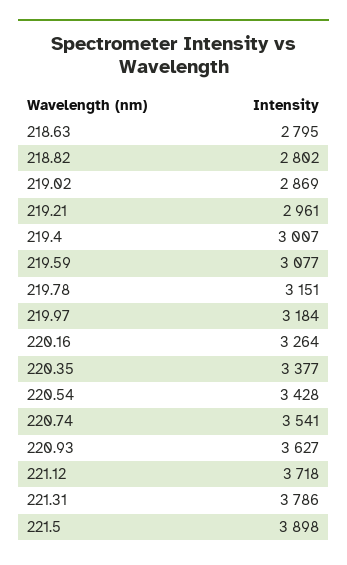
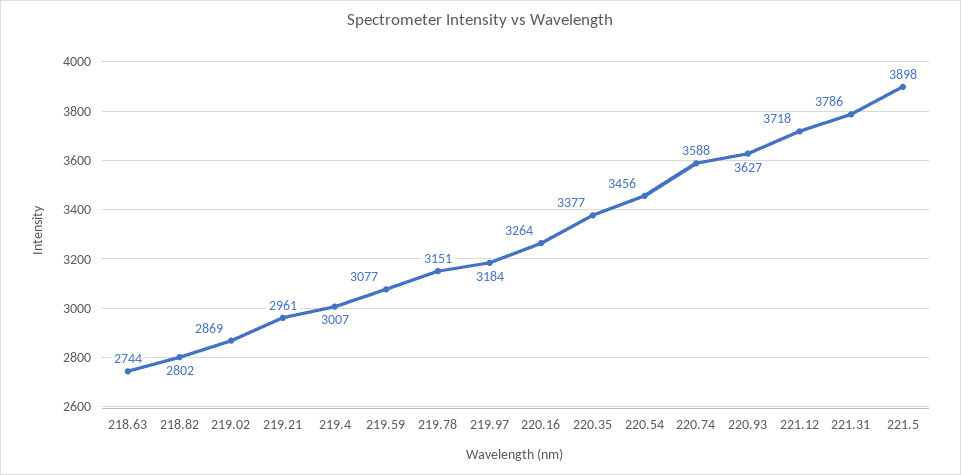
  {
-   "218.63": 2795,
+   "218.63": 2744,
    "218.82": 2802,
    "219.02": 2869,
    "219.21": 2961,
    "219.4": 3007,
    "219.59": 3077,
    "219.78": 3151,
    "219.97": 3184,
    "220.16": 3264,
    "220.35": 3377,
-   "220.54": 3428,
+   "220.54": 3456,
-   "220.74": 3541,
+   "220.74": 3588,
    "220.93": 3627,
    "221.12": 3718,
    "221.31": 3786,
    "221.5": 3898
  }

